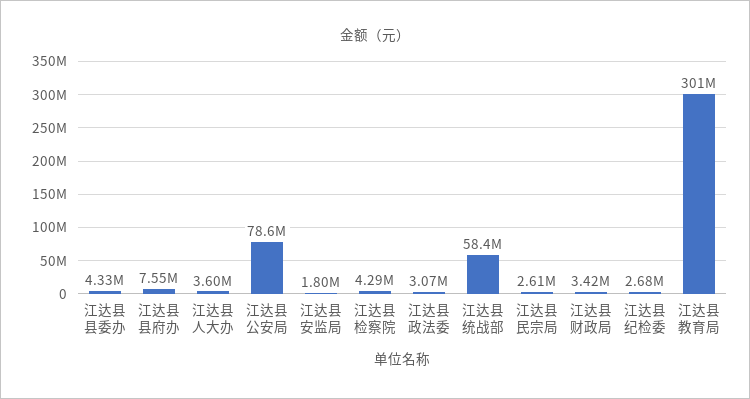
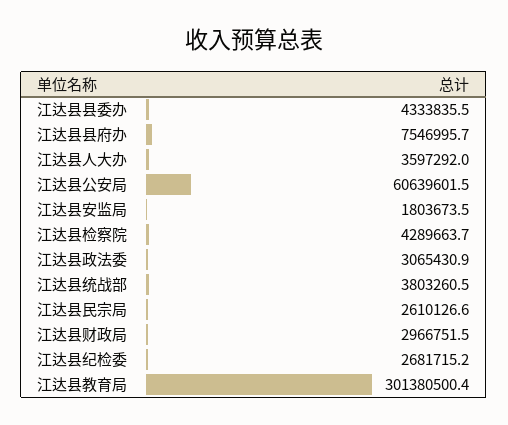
  {
    "江达县县委办": 4333835.5,
    "江达县县府办": 7546995.7,
    "江达县人大办": 3597292,
-   "江达县公安局": 78600000,
+   "江达县公安局": 60639601.5,
    "江达县安监局": 1803673.5,
    "江达县检察院": 4289663.7,
    "江达县政法委": 3065430.9,
-   "江达县统战部": 58400000,
+   "江达县统战部": 3803260.5,
    "江达县民宗局": 2610126.6,
-   "江达县财政局": 3420000,
+   "江达县财政局": 2966751.5,
    "江达县纪检委": 2681715.2,
    "江达县教育局": 301380500.4
  }

